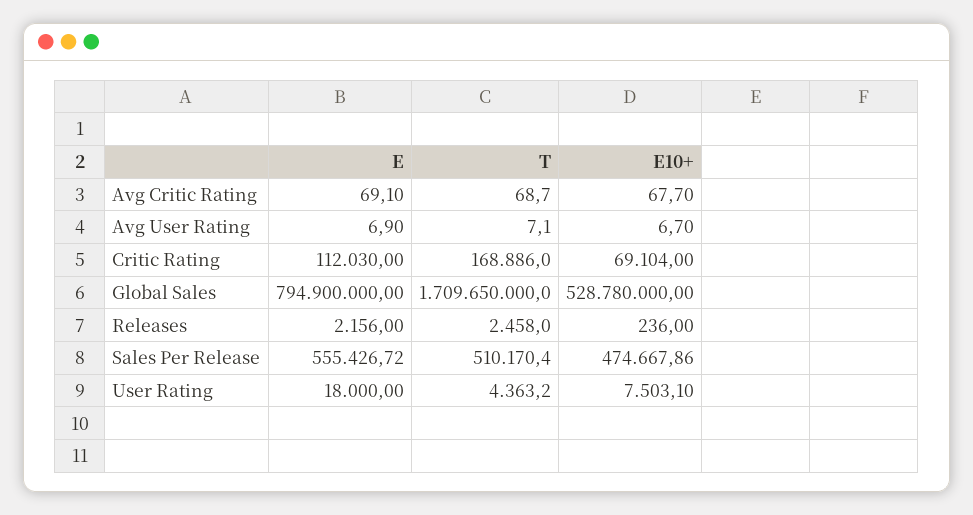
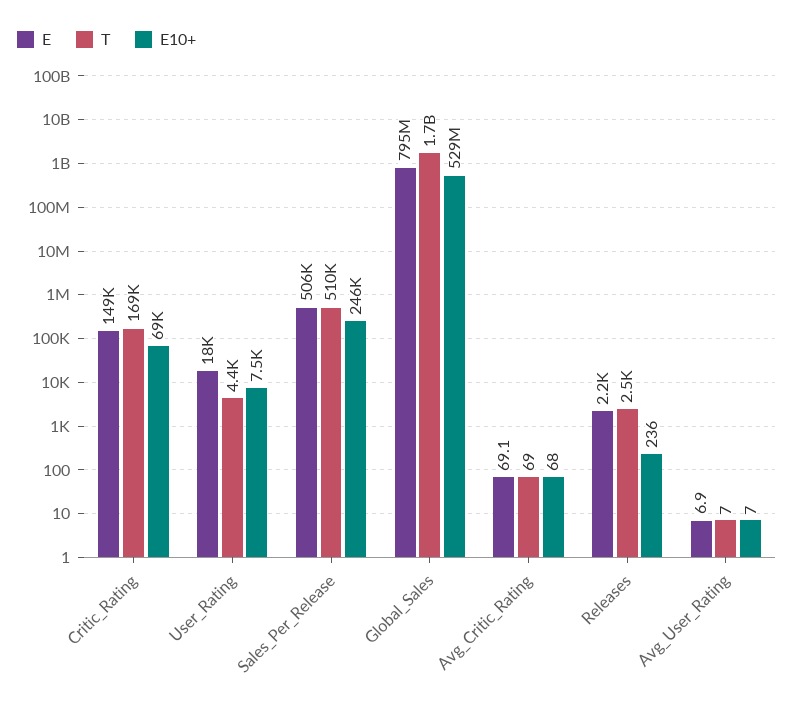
  {
    "E": {
      "Avg Critic Rating": 69.1,
      "Avg User Rating": 6.9,
-     "Critic Rating": 112030,
+     "Critic Rating": 149000,
      "Global Sales": 794900000,
      "Releases": 2156,
-     "Sales Per Release": 555426.72,
+     "Sales Per Release": 506000,
      "User Rating": 18000
    },
    "T": {
      "Avg Critic Rating": 68.7,
      "Avg User Rating": 7.1,
      "Critic Rating": 168886,
      "Global Sales": 1709650000,
      "Releases": 2458,
      "Sales Per Release": 510170.4,
      "User Rating": 4363.2
    },
    "E10+": {
      "Avg Critic Rating": 67.7,
      "Avg User Rating": 6.7,
      "Critic Rating": 69104,
      "Global Sales": 528780000,
      "Releases": 236,
-     "Sales Per Release": 474667.86,
+     "Sales Per Release": 246000,
      "User Rating": 7503.1
    }
  }

